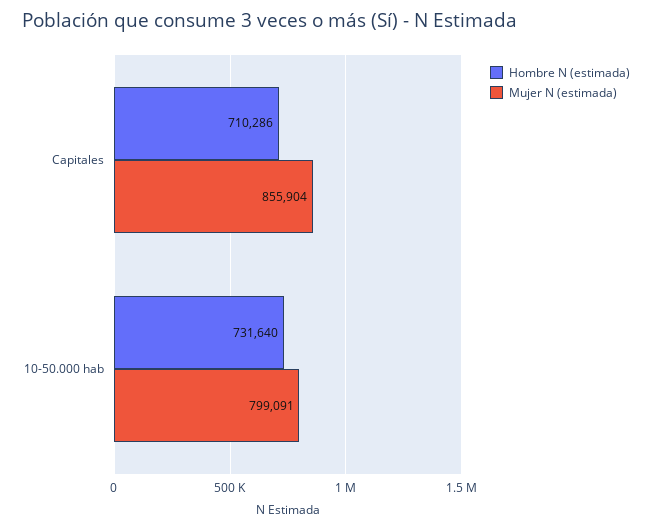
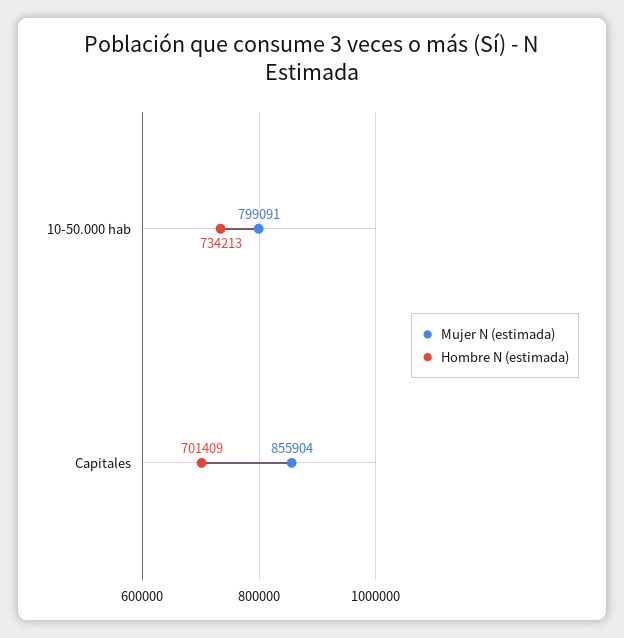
  {
    "Hombre N (estimada)": {
-     "Capitales": 710286,
+     "Capitales": 701409,
-     "10-50.000 hab": 731640
+     "10-50.000 hab": 734213
    },
    "Mujer N (estimada)": {
      "Capitales": 855904,
      "10-50.000 hab": 799091
    }
  }

